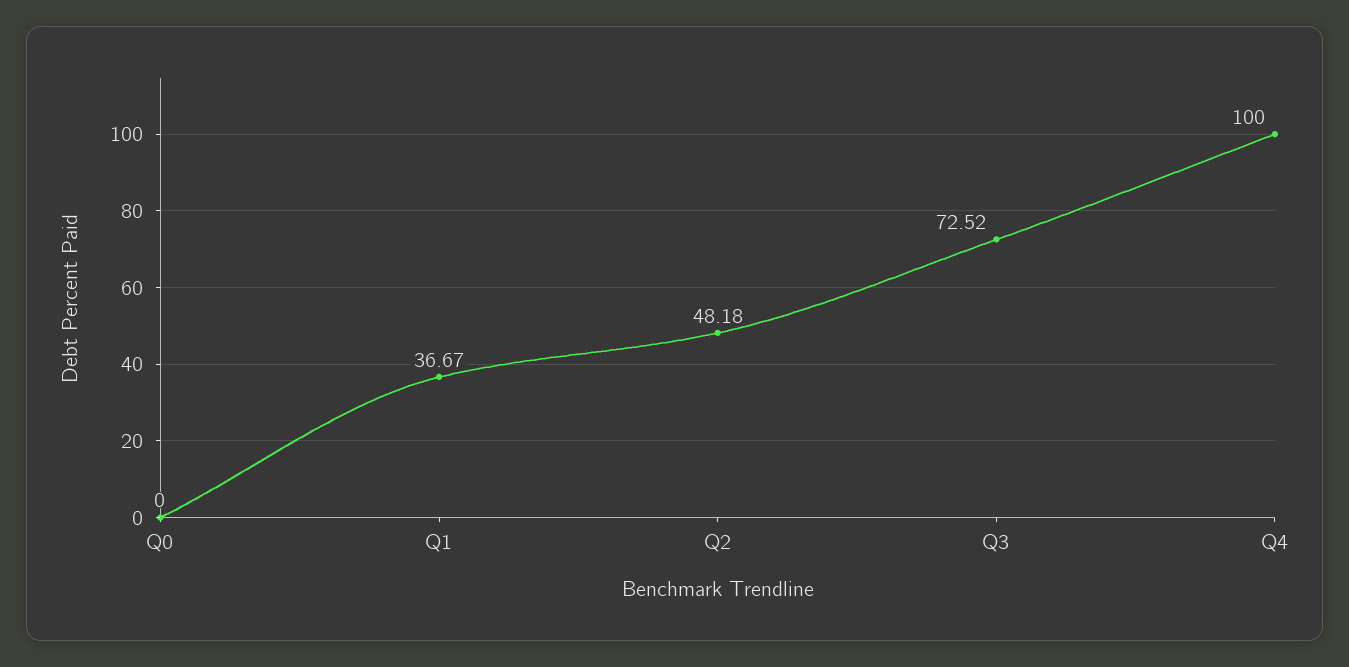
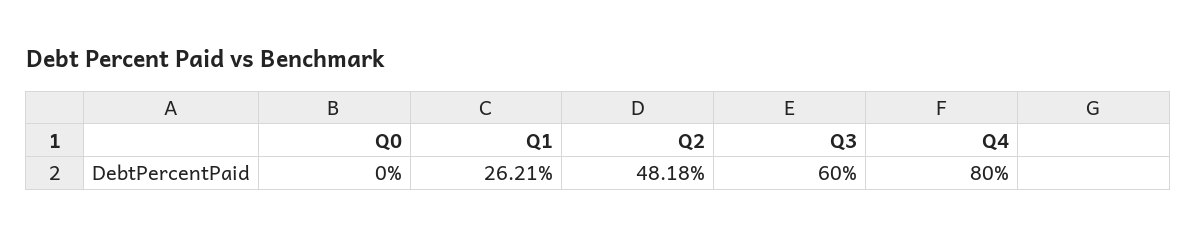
  {
    "Q0": 0,
-   "Q1": 36.67,
+   "Q1": 26.21,
    "Q2": 48.18,
-   "Q3": 72.52,
+   "Q3": 60,
-   "Q4": 100
+   "Q4": 80
  }

